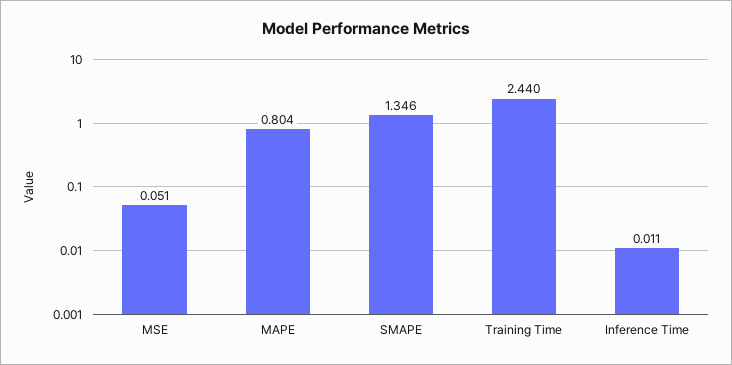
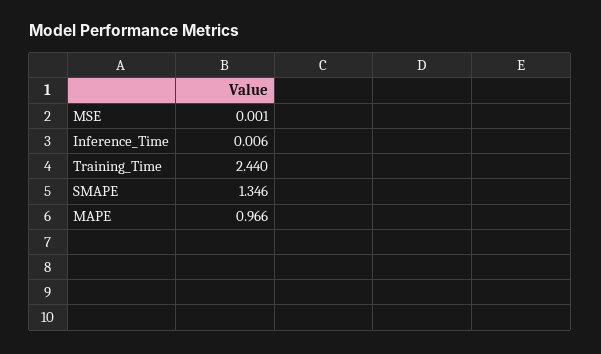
  {
-   "MSE": 0.051,
+   "MSE": 0.001,
-   "MAPE": 0.804,
+   "MAPE": 0.966,
    "SMAPE": 1.346,
    "Training Time": 2.44,
-   "Inference Time": 0.011
+   "Inference Time": 0.006
  }

